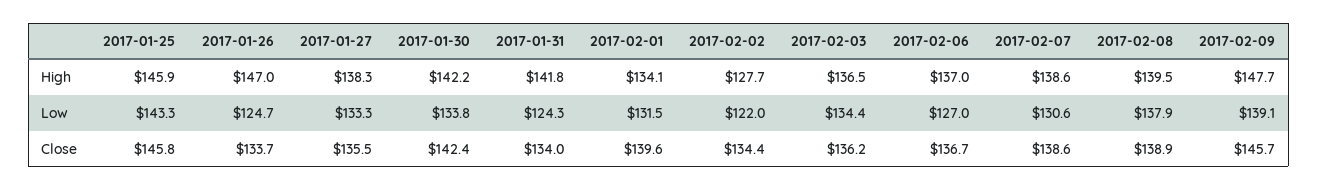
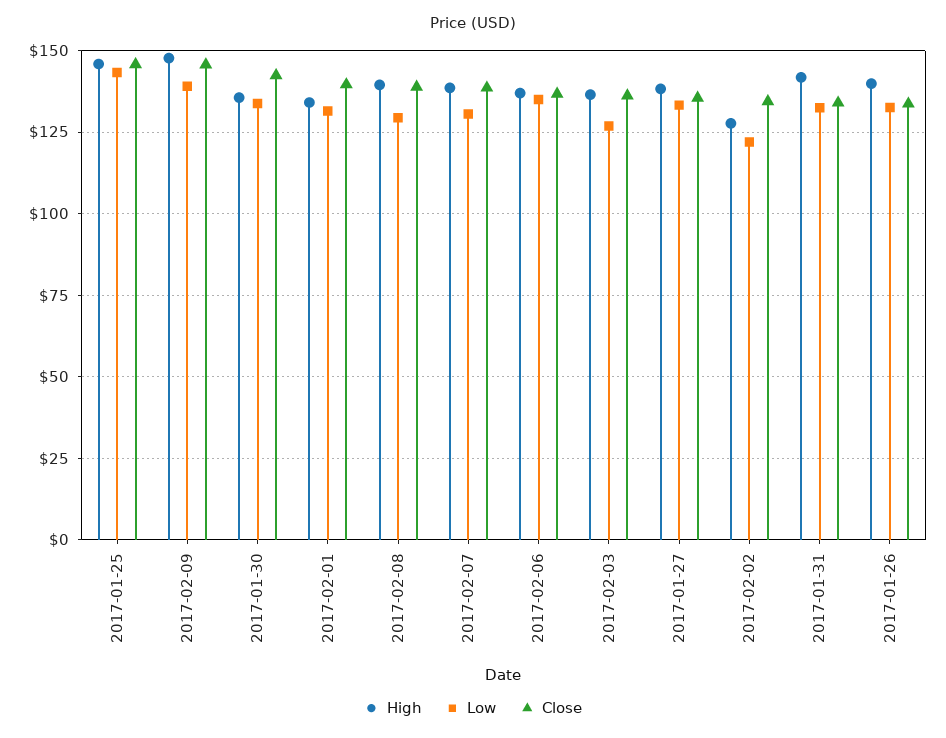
  {
    "High": {
      "2017-01-25": 145.9,
-     "2017-01-26": 147,
+     "2017-01-26": 140,
      "2017-01-27": 138.3,
-     "2017-01-30": 142.2,
+     "2017-01-30": 135,
      "2017-01-31": 141.8,
      "2017-02-01": 134.1,
      "2017-02-02": 127.7,
      "2017-02-03": 136.5,
      "2017-02-06": 137,
      "2017-02-07": 138.6,
      "2017-02-08": 139.5,
      "2017-02-09": 147.7
    },
    "Low": {
      "2017-01-25": 143.3,
-     "2017-01-26": 124.7,
+     "2017-01-26": 132.5,
      "2017-01-27": 133.3,
      "2017-01-30": 133.8,
-     "2017-01-31": 124.3,
+     "2017-01-31": 132.5,
      "2017-02-01": 131.5,
      "2017-02-02": 122,
-     "2017-02-03": 134.4,
+     "2017-02-03": 127.5,
-     "2017-02-06": 127,
+     "2017-02-06": 135,
      "2017-02-07": 130.6,
-     "2017-02-08": 137.9,
+     "2017-02-08": 130,
      "2017-02-09": 139.1
    },
    "Close": {
      "2017-01-25": 145.8,
      "2017-01-26": 133.7,
      "2017-01-27": 135.5,
      "2017-01-30": 142.4,
      "2017-01-31": 134,
      "2017-02-01": 139.6,
      "2017-02-02": 134.4,
      "2017-02-03": 136.2,
      "2017-02-06": 136.7,
      "2017-02-07": 138.6,
      "2017-02-08": 138.9,
      "2017-02-09": 145.7
    }
  }

